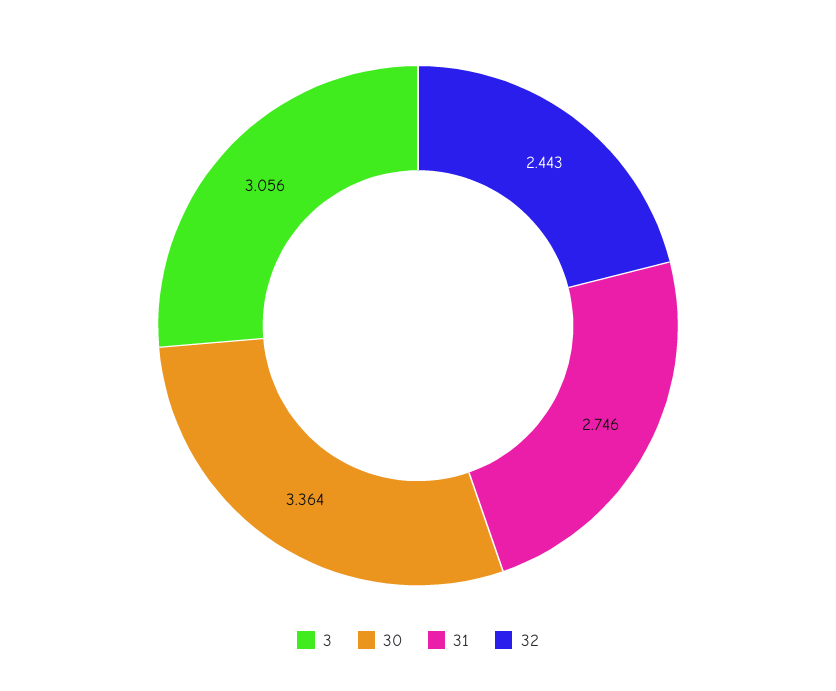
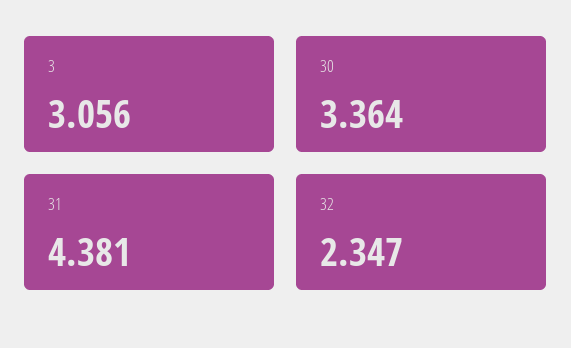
  {
    "3": 3.056,
    "30": 3.364,
-   "31": 2.746,
+   "31": 4.381,
-   "32": 2.443
+   "32": 2.347
  }

